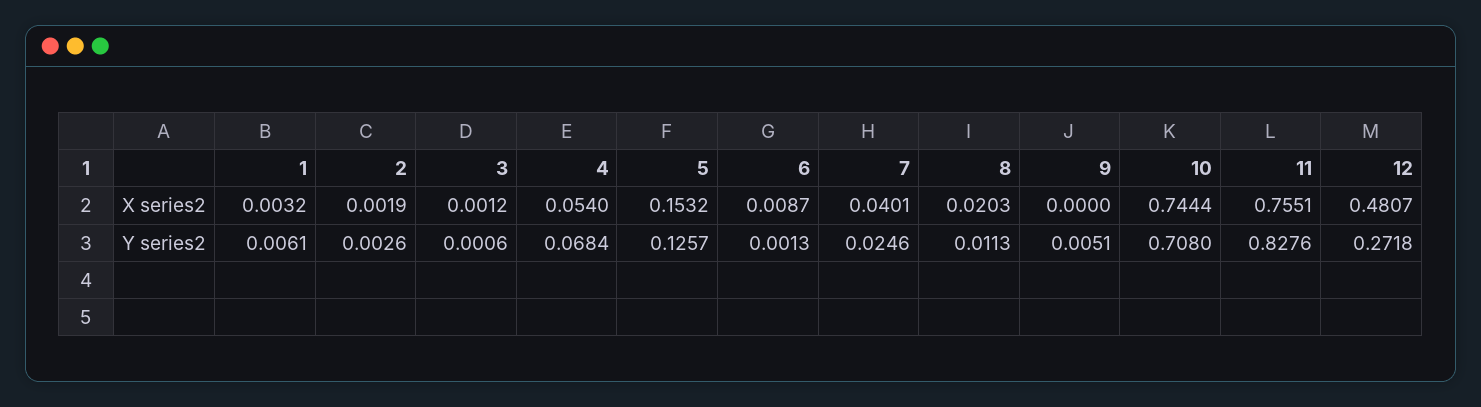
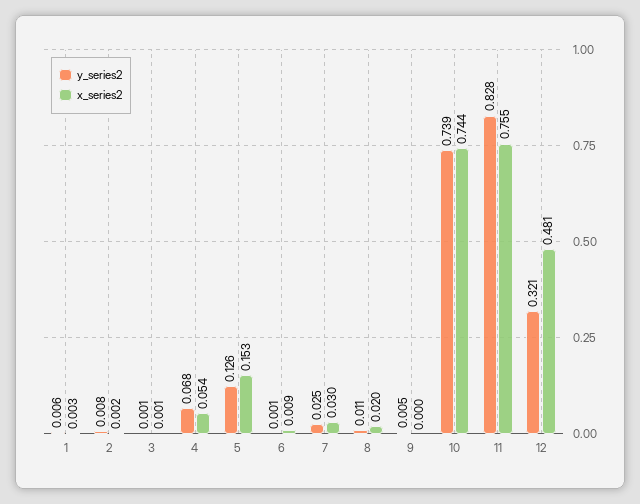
  {
    "X series2": {
      "1": 0.0032,
      "2": 0.0019,
      "3": 0.0012,
      "4": 0.054,
      "5": 0.1532,
      "6": 0.0087,
-     "7": 0.0401,
+     "7": 0.03,
      "8": 0.0203,
      "9": 0,
      "10": 0.7444,
      "11": 0.7551,
      "12": 0.4807
    },
    "Y series2": {
      "1": 0.0061,
-     "2": 0.0026,
+     "2": 0.008,
      "3": 0.0006,
      "4": 0.0684,
      "5": 0.1257,
      "6": 0.0013,
      "7": 0.0246,
      "8": 0.0113,
      "9": 0.0051,
-     "10": 0.708,
+     "10": 0.739,
      "11": 0.8276,
-     "12": 0.2718
+     "12": 0.321
    }
  }

